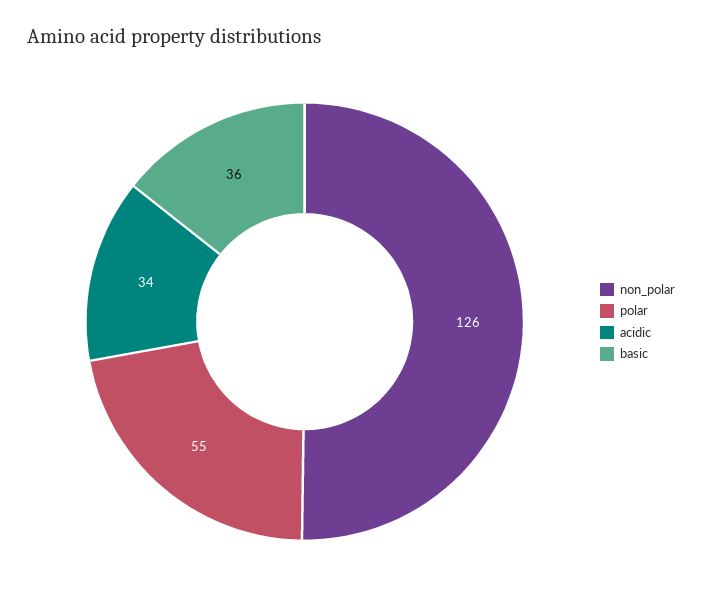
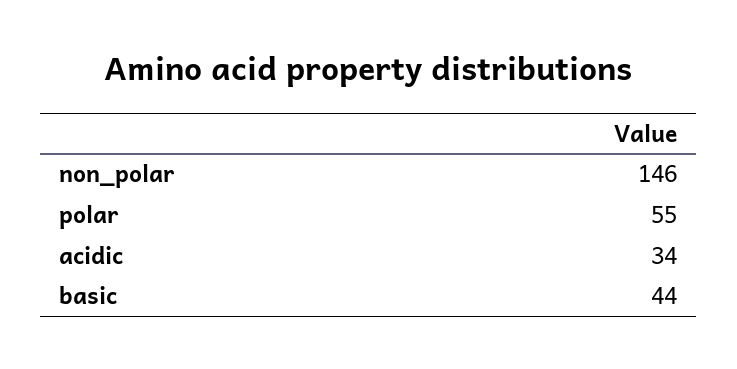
  {
-   "non_polar": 126,
+   "non_polar": 146,
    "polar": 55,
    "acidic": 34,
-   "basic": 36
+   "basic": 44
  }

